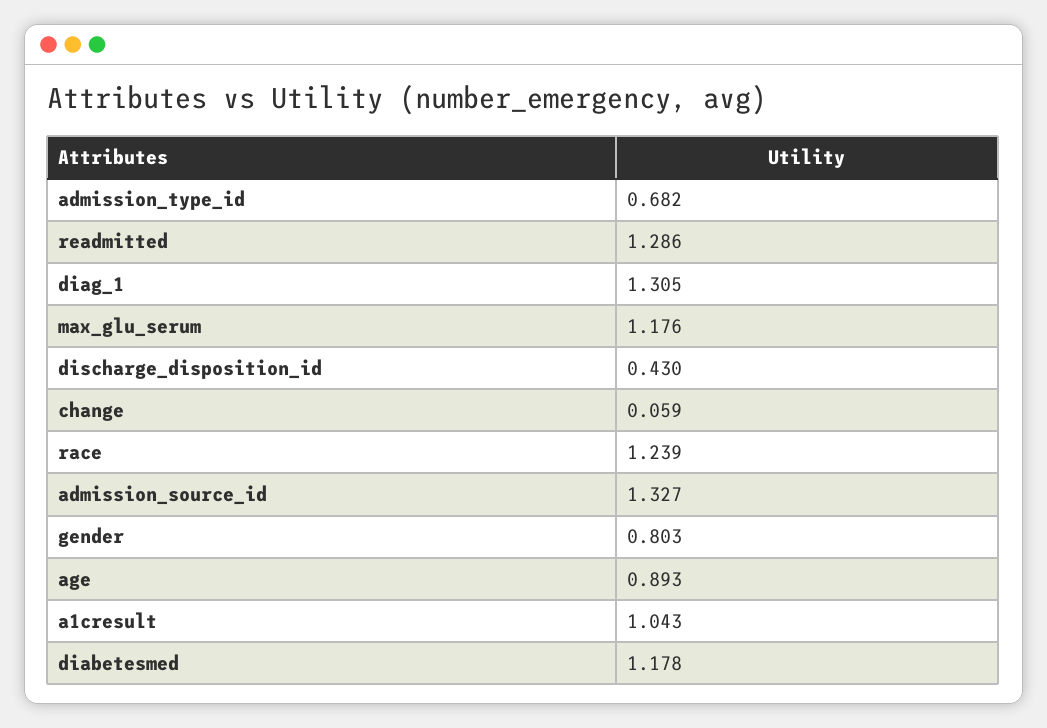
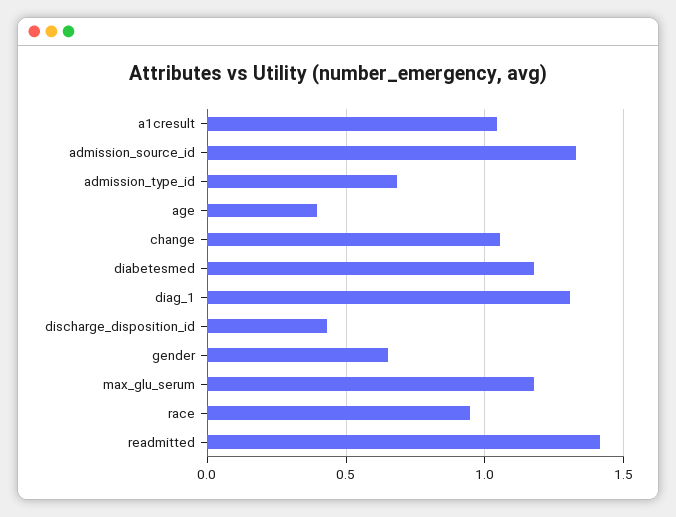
  {
    "admission_type_id": 0.682,
-   "readmitted": 1.286,
+   "readmitted": 1.4,
    "diag_1": 1.305,
    "max_glu_serum": 1.176,
    "discharge_disposition_id": 0.43,
-   "change": 0.059,
+   "change": 1.05,
-   "race": 1.239,
+   "race": 0.95,
    "admission_source_id": 1.327,
-   "gender": 0.803,
+   "gender": 0.65,
-   "age": 0.893,
+   "age": 0.4,
    "a1cresult": 1.043,
    "diabetesmed": 1.178
  }

